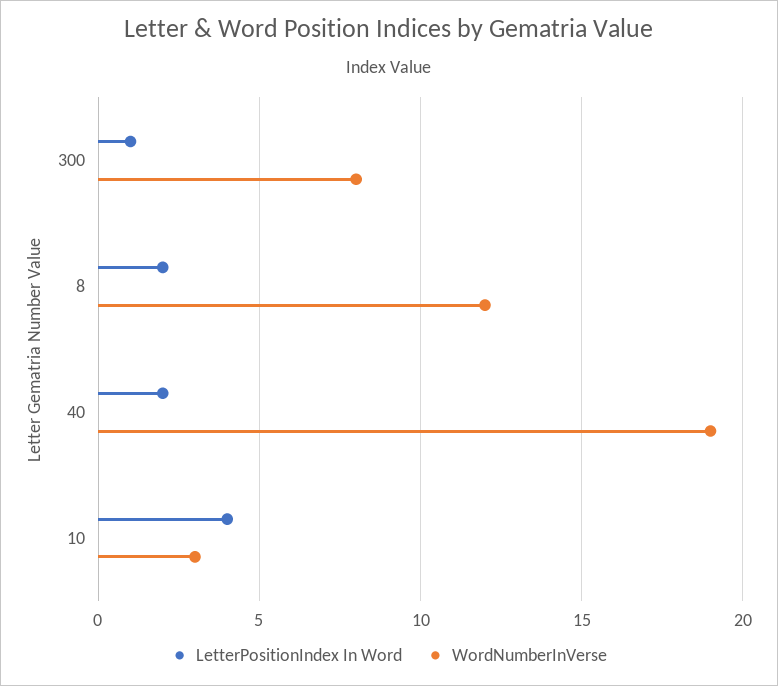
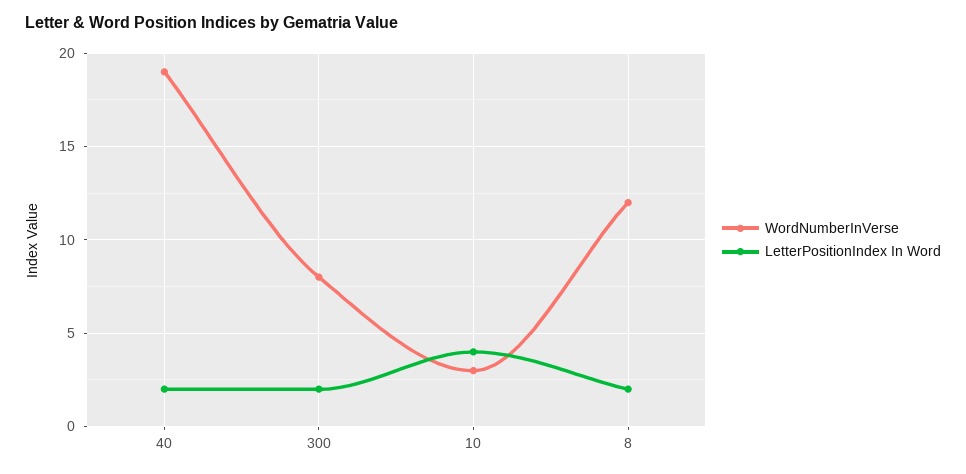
  {
    "LetterPositionIndex In Word": {
-     "300": 1,
+     "300": 2,
      "8": 2,
      "40": 2,
      "10": 4
    },
    "WordNumberInVerse": {
      "300": 8,
      "8": 12,
      "40": 19,
      "10": 3
    }
  }

